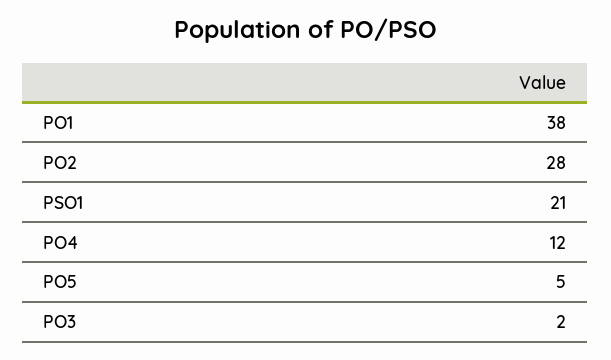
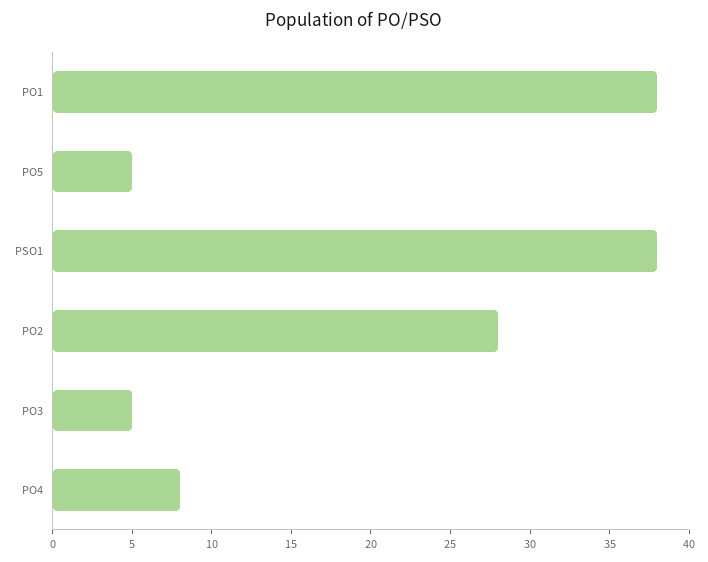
  {
    "PO1": 38,
    "PO2": 28,
-   "PSO1": 21,
+   "PSO1": 38,
-   "PO4": 12,
+   "PO4": 8,
    "PO5": 5,
-   "PO3": 2
+   "PO3": 5
  }

